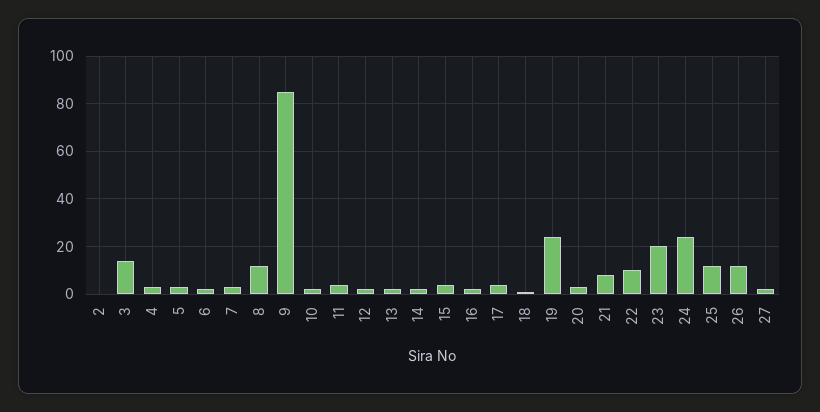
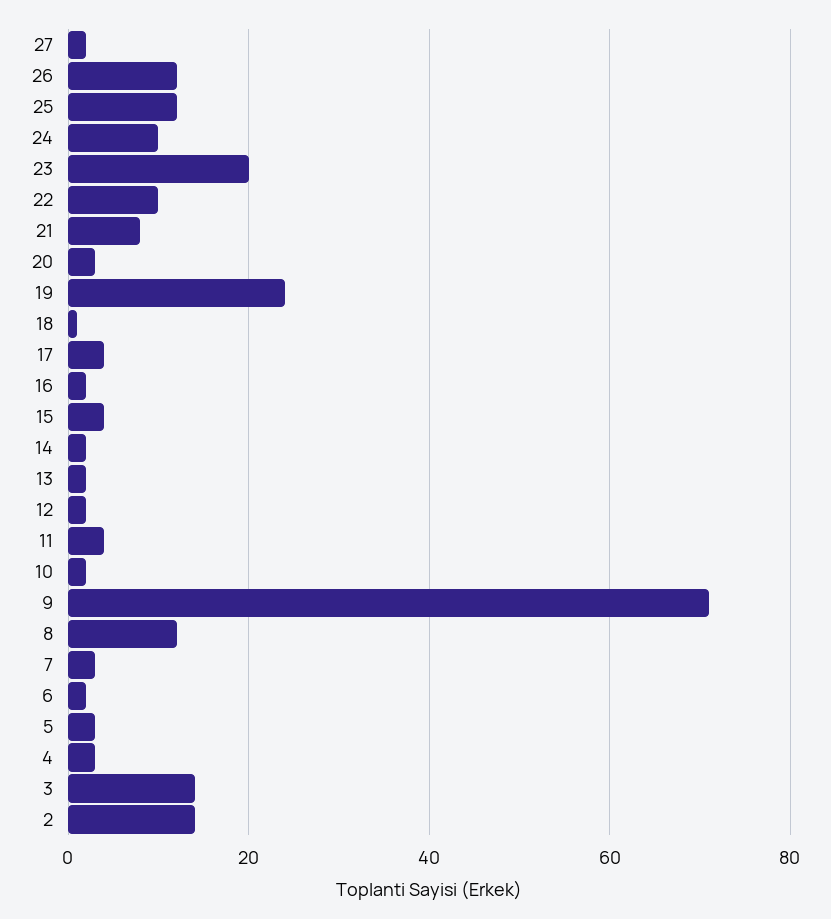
  {
-   "2": 0,
+   "2": 15,
    "3": 15,
    "4": 5,
    "5": 5,
    "6": 0,
    "7": 5,
    "8": 10,
-   "9": 85,
+   "9": 70,
    "10": 0,
    "11": 5,
    "12": 0,
    "13": 0,
    "14": 0,
    "15": 5,
    "16": 0,
    "17": 5,
    "18": 0,
    "19": 25,
    "20": 5,
    "21": 10,
    "22": 10,
    "23": 20,
-   "24": 25,
+   "24": 10,
    "25": 10,
    "26": 10,
    "27": 0
  }

